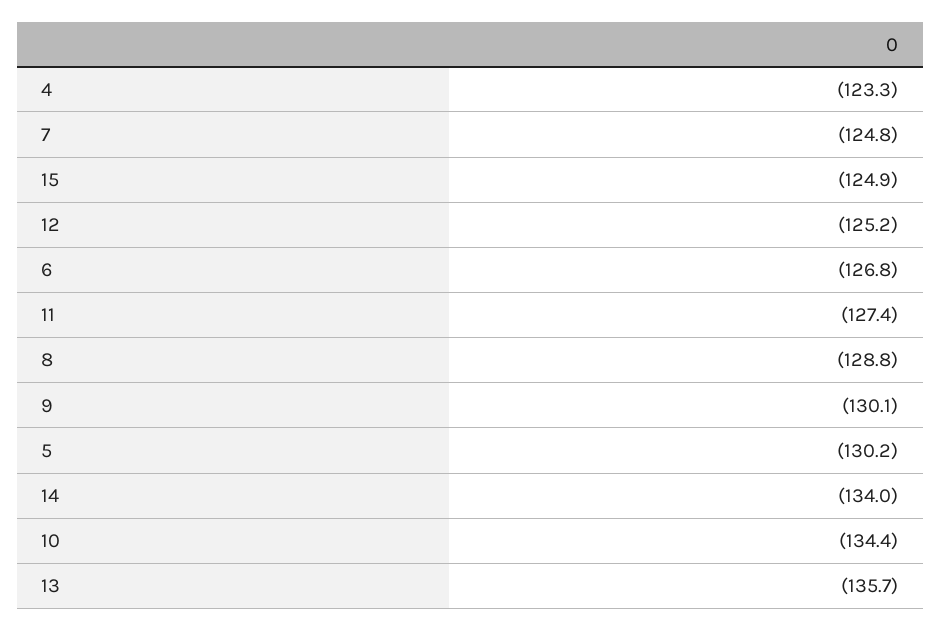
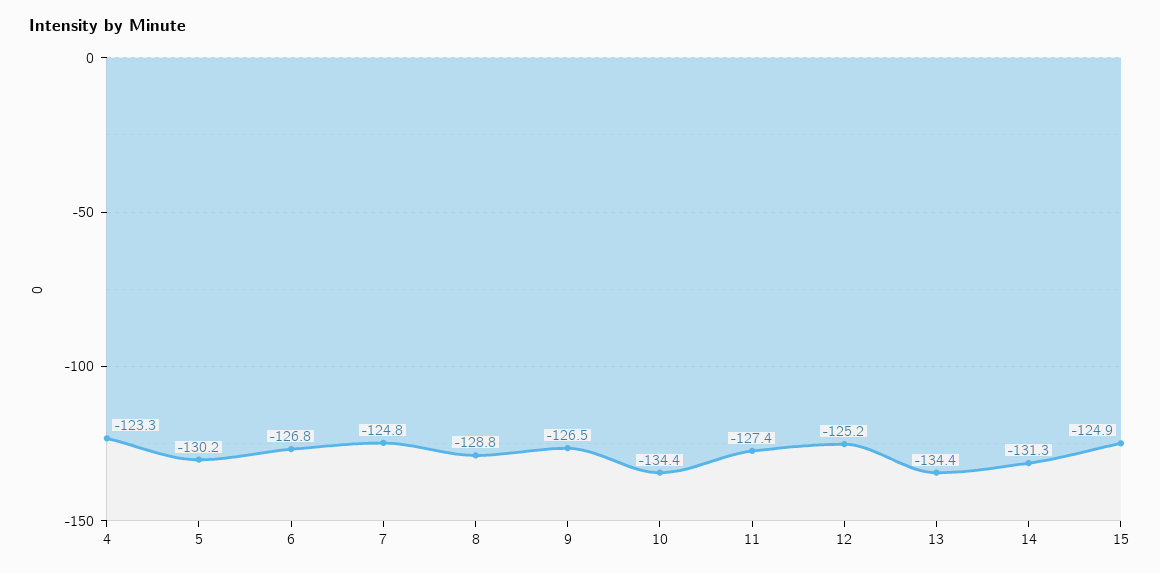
  {
    "4": -123.3,
    "7": -124.8,
    "15": -124.9,
    "12": -125.2,
    "6": -126.8,
    "11": -127.4,
    "8": -128.8,
-   "9": -130.1,
+   "9": -126.5,
    "5": -130.2,
-   "14": -134,
+   "14": -131.3,
    "10": -134.4,
-   "13": -135.7
+   "13": -134.4
  }

